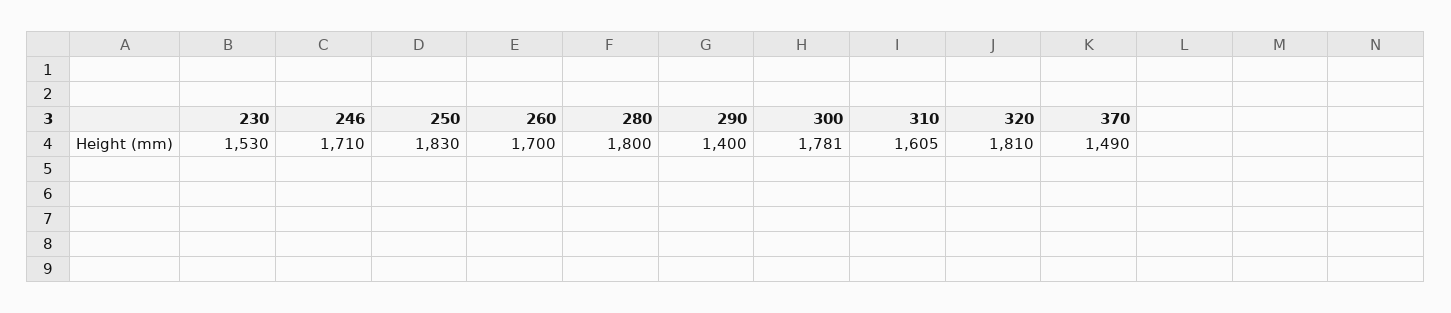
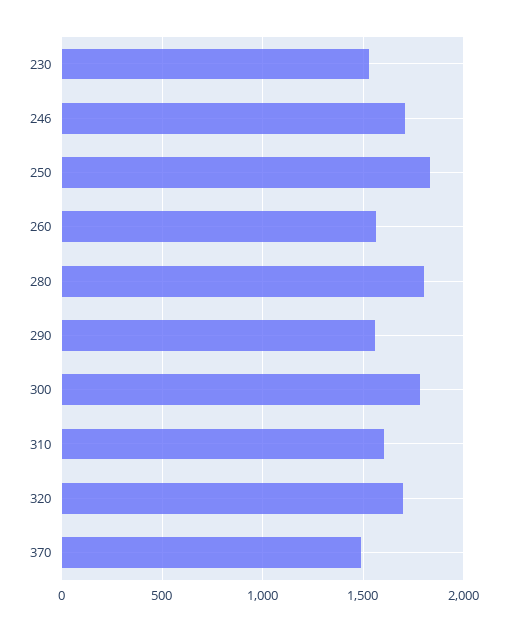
  {
    "230": 1530,
    "246": 1710,
    "250": 1830,
-   "260": 1700,
+   "260": 1550,
    "280": 1800,
-   "290": 1400,
+   "290": 1550,
    "300": 1781,
    "310": 1605,
-   "320": 1810,
+   "320": 1700,
    "370": 1490
  }

